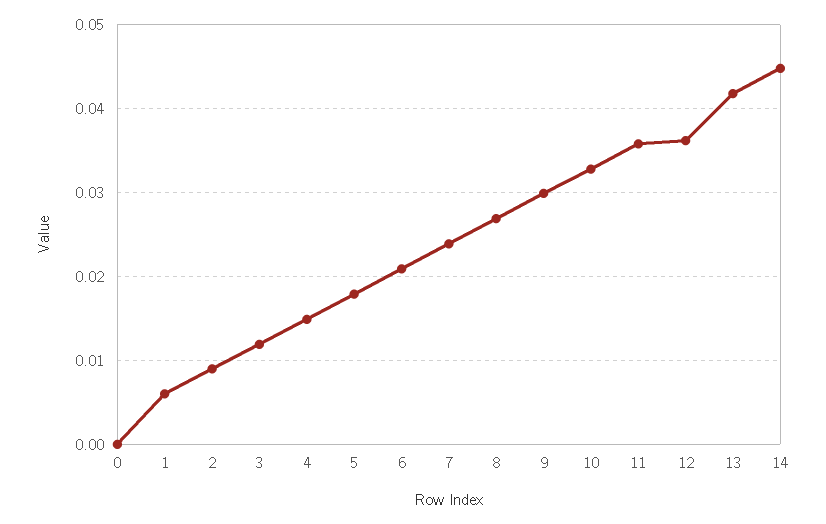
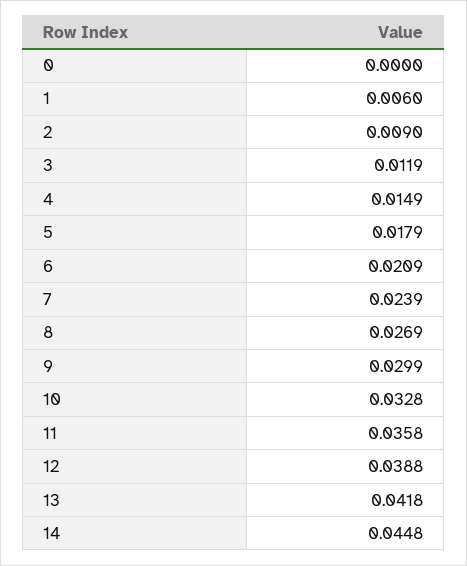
  {
    "0": 0,
    "1": 0.006,
    "2": 0.009,
    "3": 0.0119,
    "4": 0.0149,
    "5": 0.0179,
    "6": 0.0209,
    "7": 0.0239,
    "8": 0.0269,
    "9": 0.0299,
    "10": 0.0328,
    "11": 0.0358,
-   "12": 0.036,
+   "12": 0.0388,
    "13": 0.0418,
    "14": 0.0448
  }

